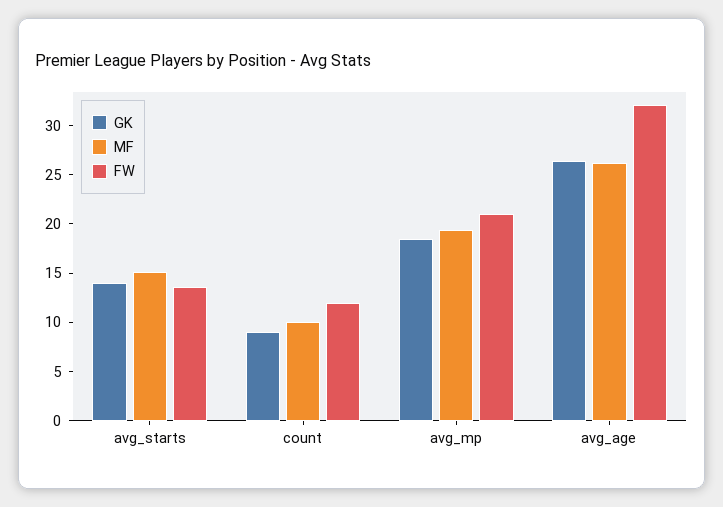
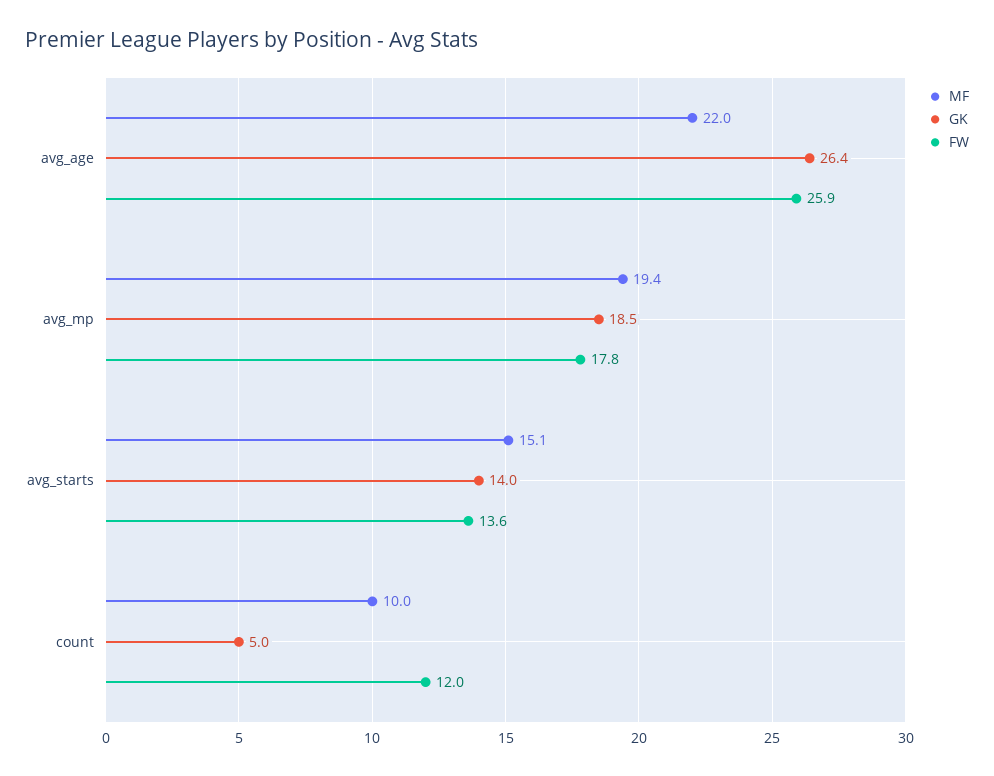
  {
    "GK": {
      "avg_starts": 14,
-     "count": 9,
+     "count": 5,
      "avg_mp": 18.5,
      "avg_age": 26.4
    },
    "MF": {
      "avg_starts": 15.1,
      "count": 10,
      "avg_mp": 19.4,
-     "avg_age": 26
+     "avg_age": 22
    },
    "FW": {
      "avg_starts": 13.6,
      "count": 12,
-     "avg_mp": 21,
+     "avg_mp": 17.8,
-     "avg_age": 32
+     "avg_age": 25.9
    }
  }

